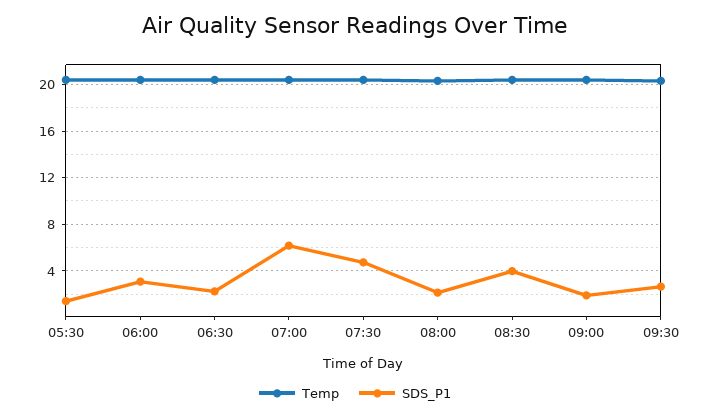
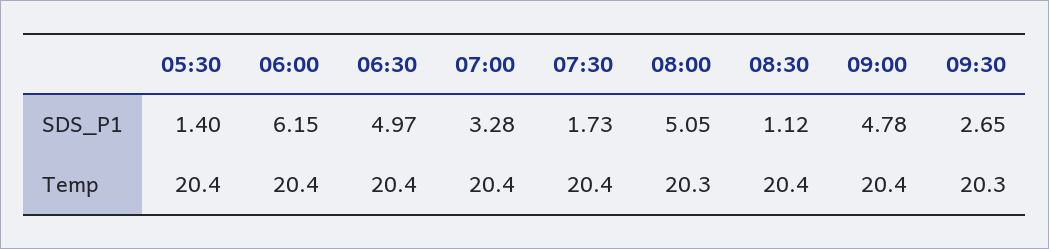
  {
    "Temp": {
      "05:30": 20.4,
      "06:00": 20.4,
      "06:30": 20.4,
      "07:00": 20.4,
      "07:30": 20.4,
      "08:00": 20.3,
      "08:30": 20.4,
      "09:00": 20.4,
      "09:30": 20.3
    },
    "SDS_P1": {
      "05:30": 1.4,
-     "06:00": 3,
+     "06:00": 6.15,
-     "06:30": 2,
+     "06:30": 4.97,
-     "07:00": 6,
+     "07:00": 3.28,
-     "07:30": 5,
+     "07:30": 1.73,
-     "08:00": 2,
+     "08:00": 5.05,
-     "08:30": 4,
+     "08:30": 1.12,
-     "09:00": 2,
+     "09:00": 4.78,
      "09:30": 2.65
    }
  }

